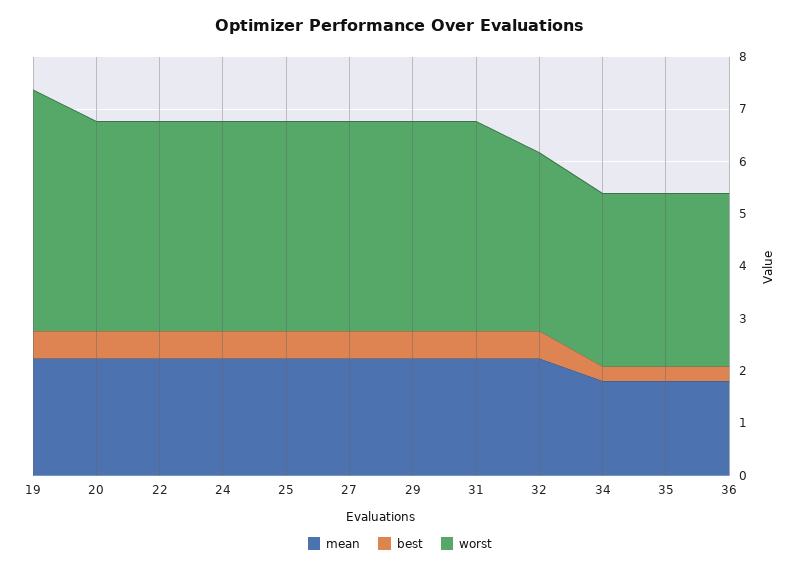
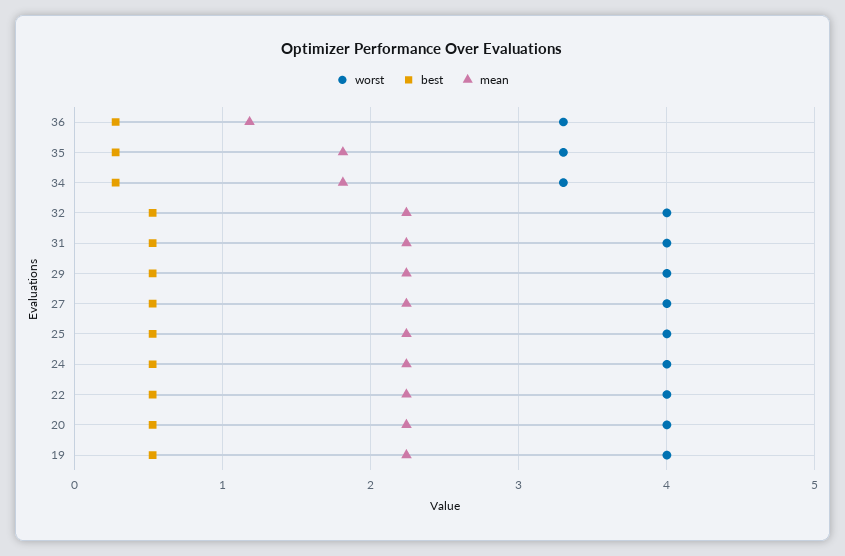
  {
    "mean": {
      "19": 2.2,
      "20": 2.2,
      "22": 2.2,
      "24": 2.2,
      "25": 2.2,
      "27": 2.2,
      "29": 2.2,
      "31": 2.2,
      "32": 2.2,
      "34": 1.8,
      "35": 1.8,
-     "36": 1.8
+     "36": 1.2
    },
    "best": {
      "19": 0.5,
      "20": 0.5,
      "22": 0.5,
      "24": 0.5,
      "25": 0.5,
      "27": 0.5,
      "29": 0.5,
      "31": 0.5,
      "32": 0.5,
      "34": 0.3,
      "35": 0.3,
      "36": 0.3
    },
    "worst": {
-     "19": 4.6,
+     "19": 4,
      "20": 4,
      "22": 4,
      "24": 4,
      "25": 4,
      "27": 4,
      "29": 4,
      "31": 4,
-     "32": 3.4,
+     "32": 4,
      "34": 3.3,
      "35": 3.3,
      "36": 3.3
    }
  }

